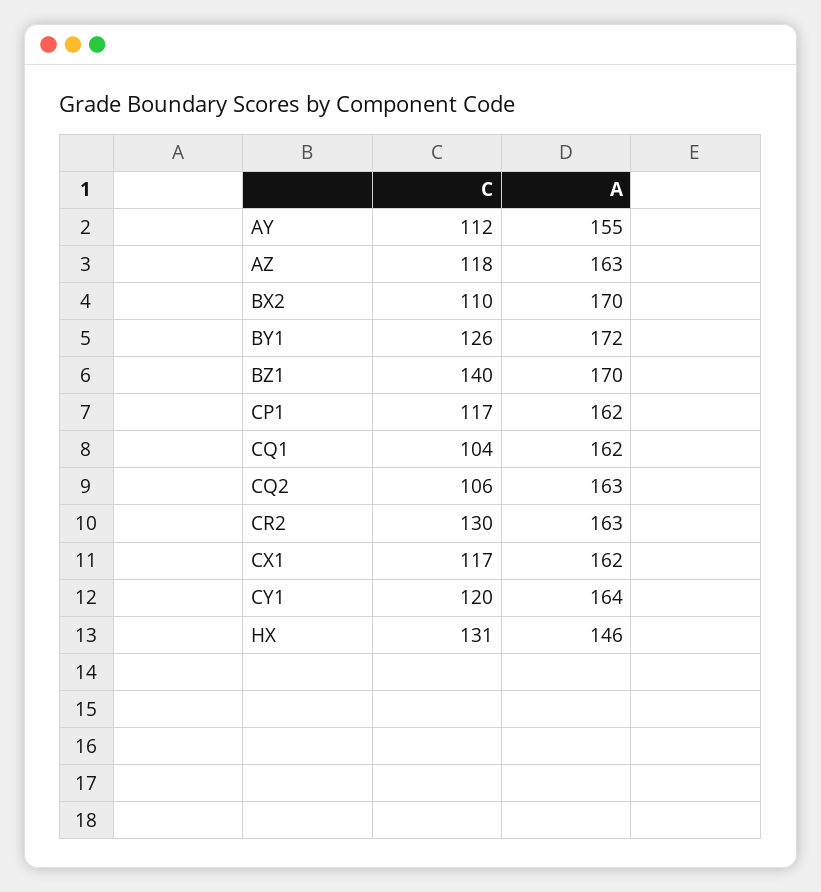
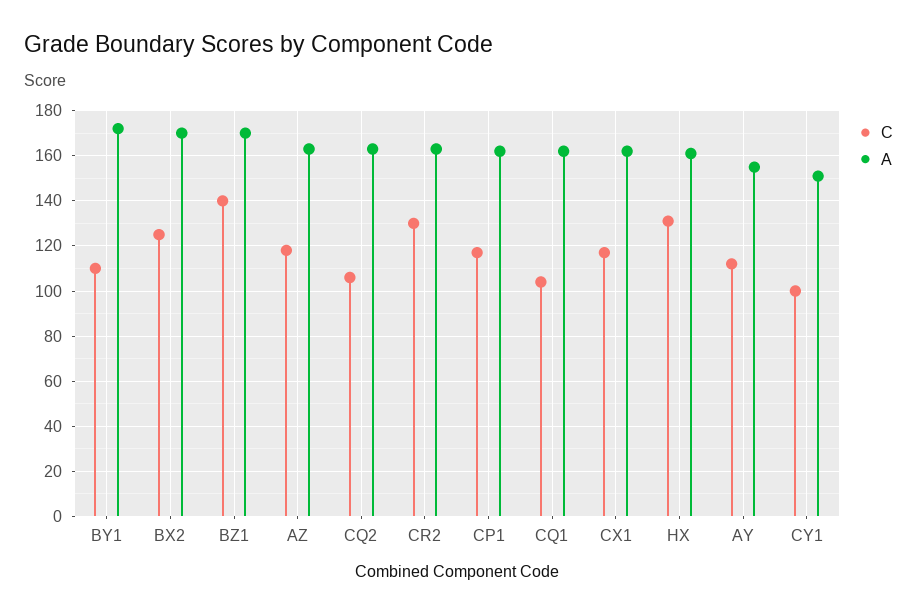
  {
    "C": {
      "AY": 112,
      "AZ": 118,
-     "BX2": 110,
+     "BX2": 125,
-     "BY1": 126,
+     "BY1": 110,
      "BZ1": 140,
      "CP1": 117,
      "CQ1": 104,
      "CQ2": 106,
      "CR2": 130,
      "CX1": 117,
-     "CY1": 120,
+     "CY1": 100,
      "HX": 131
    },
    "A": {
      "AY": 155,
      "AZ": 163,
      "BX2": 170,
      "BY1": 172,
      "BZ1": 170,
      "CP1": 162,
      "CQ1": 162,
      "CQ2": 163,
      "CR2": 163,
      "CX1": 162,
-     "CY1": 164,
+     "CY1": 150,
-     "HX": 146
+     "HX": 160
    }
  }

